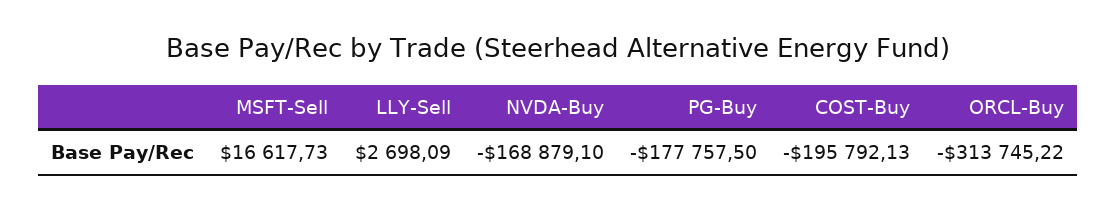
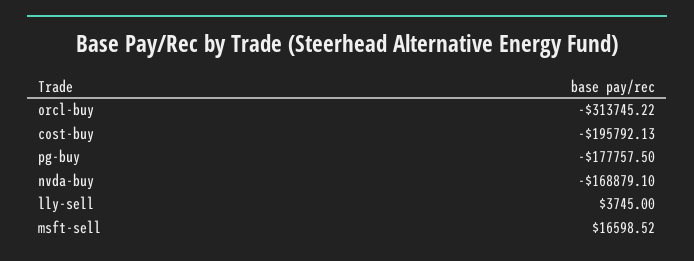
  {
-   "MSFT-Sell": 16617.73,
+   "MSFT-Sell": 16598.52,
-   "LLY-Sell": 2698.09,
+   "LLY-Sell": 3745,
    "NVDA-Buy": -168879.1,
    "PG-Buy": -177757.5,
    "COST-Buy": -195792.13,
    "ORCL-Buy": -313745.22
  }

